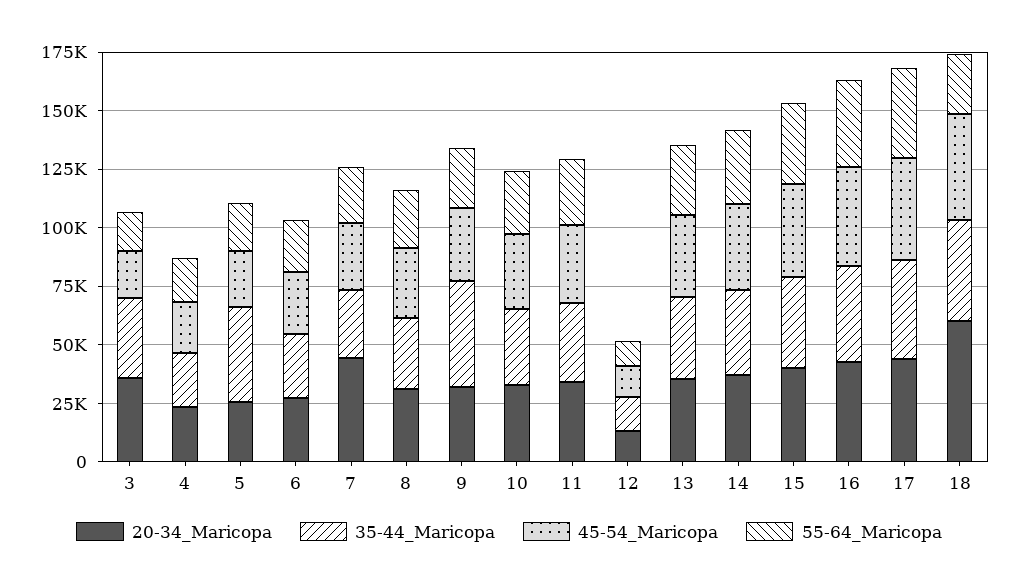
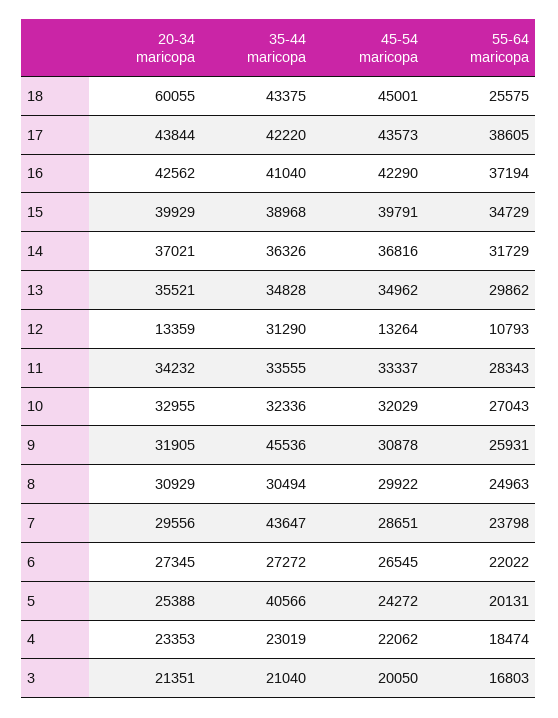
  {
    "20-34_Maricopa": {
-     "3": 35000,
+     "3": 21351,
      "4": 23353,
      "5": 25388,
      "6": 27345,
-     "7": 45000,
+     "7": 29556,
      "8": 30929,
      "9": 31905,
      "10": 32955,
      "11": 34232,
      "12": 13359,
      "13": 35521,
      "14": 37021,
      "15": 39929,
      "16": 42562,
      "17": 43844,
      "18": 60055
    },
    "35-44_Maricopa": {
-     "3": 35000,
+     "3": 21040,
      "4": 23019,
      "5": 40566,
      "6": 27272,
-     "7": 30000,
+     "7": 43647,
      "8": 30494,
      "9": 45536,
      "10": 32336,
      "11": 33555,
-     "12": 15000,
+     "12": 31290,
      "13": 34828,
      "14": 36326,
      "15": 38968,
      "16": 41040,
      "17": 42220,
      "18": 43375
    },
    "45-54_Maricopa": {
      "3": 20050,
      "4": 22062,
      "5": 24272,
      "6": 26545,
      "7": 28651,
      "8": 29922,
      "9": 30878,
      "10": 32029,
      "11": 33337,
      "12": 13264,
      "13": 34962,
      "14": 36816,
      "15": 39791,
      "16": 42290,
      "17": 43573,
      "18": 45001
    },
    "55-64_Maricopa": {
      "3": 16803,
      "4": 18474,
      "5": 20131,
      "6": 22022,
      "7": 23798,
      "8": 24963,
      "9": 25931,
      "10": 27043,
      "11": 28343,
      "12": 10793,
      "13": 29862,
      "14": 31729,
      "15": 34729,
      "16": 37194,
      "17": 38605,
      "18": 25575
    }
  }

